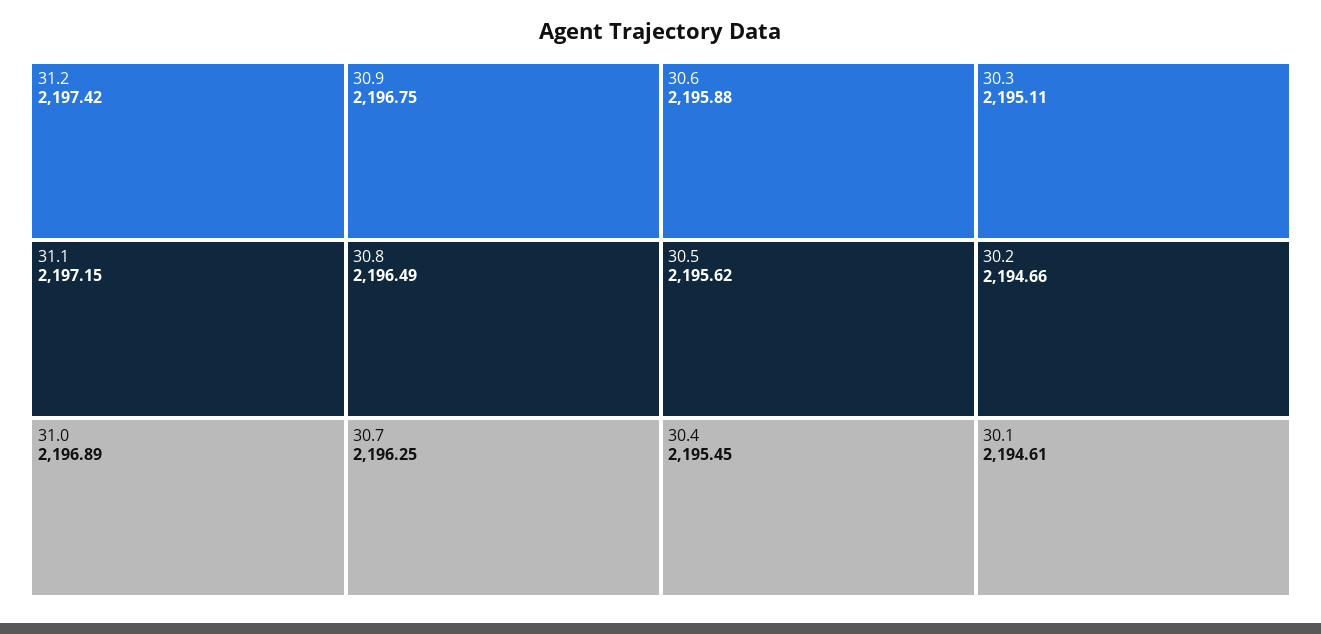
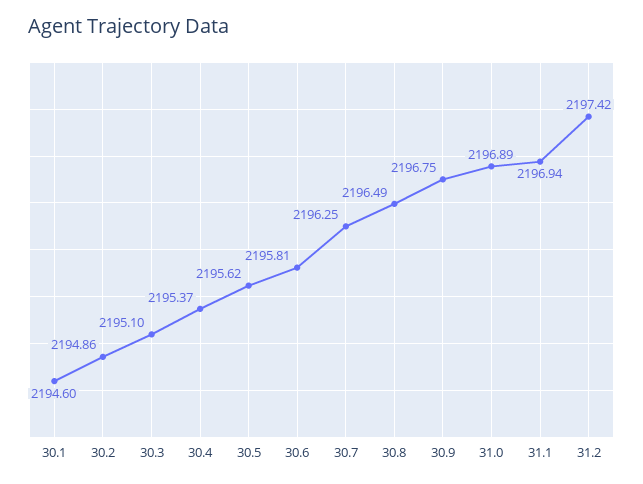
  {
    "31.2": 2197.42,
-   "31.1": 2197.15,
+   "31.1": 2196.94,
    "31.0": 2196.89,
    "30.9": 2196.75,
    "30.8": 2196.49,
    "30.7": 2196.25,
-   "30.6": 2195.88,
+   "30.6": 2195.81,
    "30.5": 2195.62,
-   "30.4": 2195.45,
+   "30.4": 2195.37,
-   "30.3": 2195.11,
+   "30.3": 2195.1,
-   "30.2": 2194.66,
+   "30.2": 2194.86,
-   "30.1": 2194.61
+   "30.1": 2194.6
  }

